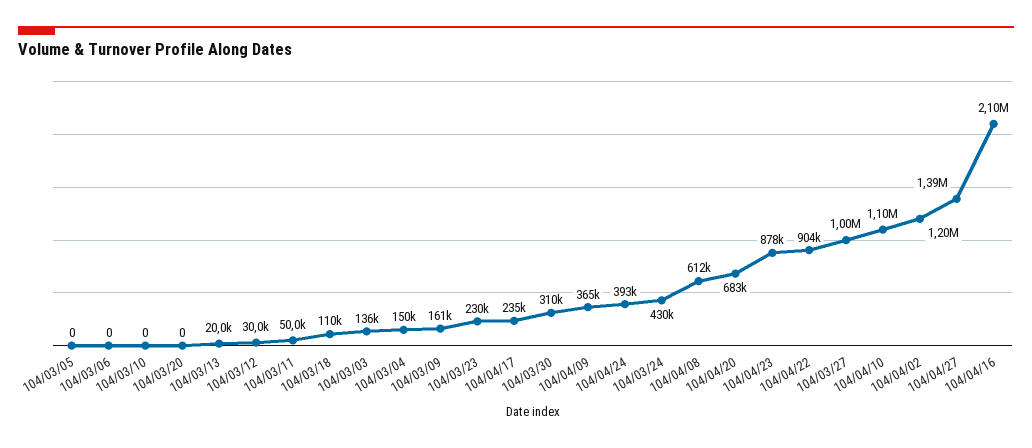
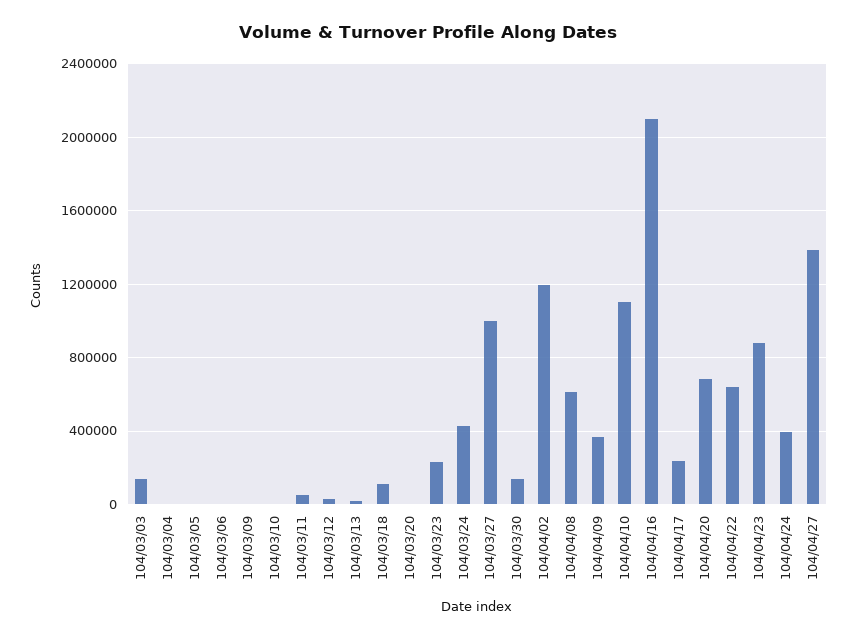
  {
    "104/03/05": 0,
    "104/03/06": 0,
    "104/03/10": 0,
    "104/03/20": 0,
    "104/03/13": 20000,
    "104/03/12": 30000,
    "104/03/11": 50000,
    "104/03/18": 110000,
    "104/03/03": 136000,
-   "104/03/04": 150000,
+   "104/03/04": 0,
-   "104/03/09": 161000,
+   "104/03/09": 0,
    "104/03/23": 230000,
    "104/04/17": 235000,
-   "104/03/30": 310000,
+   "104/03/30": 150000,
    "104/04/09": 365000,
    "104/04/24": 393000,
    "104/03/24": 430000,
    "104/04/08": 612000,
    "104/04/20": 683000,
    "104/04/23": 878000,
-   "104/04/22": 904000,
+   "104/04/22": 650000,
    "104/03/27": 1000000,
    "104/04/10": 1100000,
    "104/04/02": 1200000,
    "104/04/27": 1390000,
    "104/04/16": 2100000
  }

